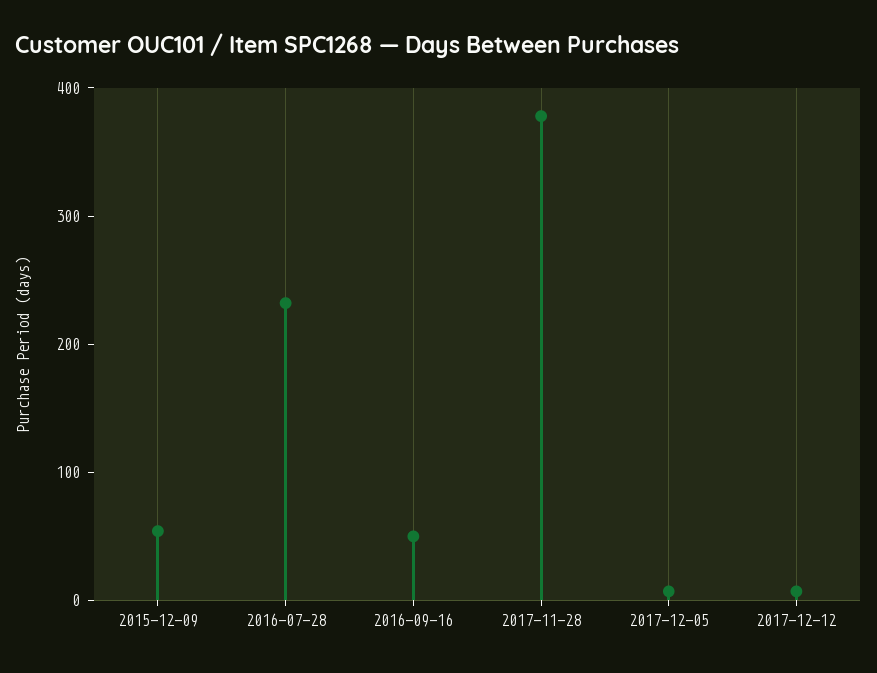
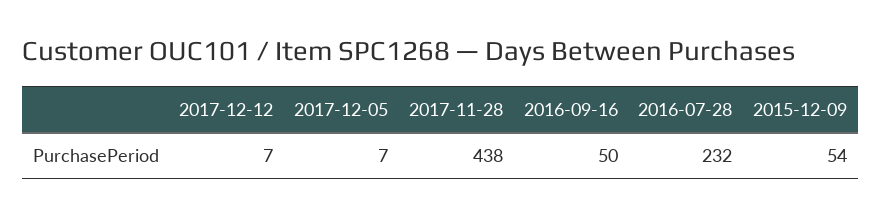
  {
    "2015-12-09": 54,
    "2016-07-28": 232,
    "2016-09-16": 50,
-   "2017-11-28": 380,
+   "2017-11-28": 438,
    "2017-12-05": 7,
    "2017-12-12": 7
  }

